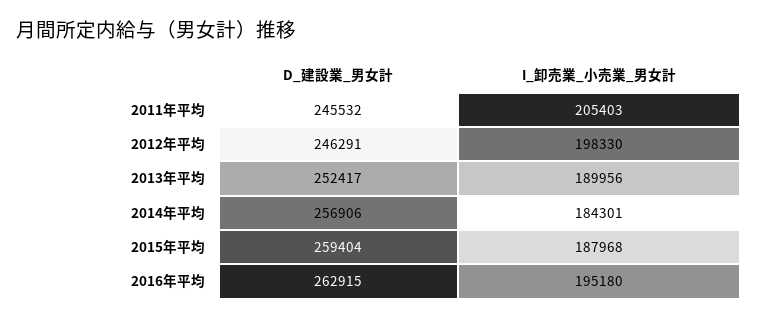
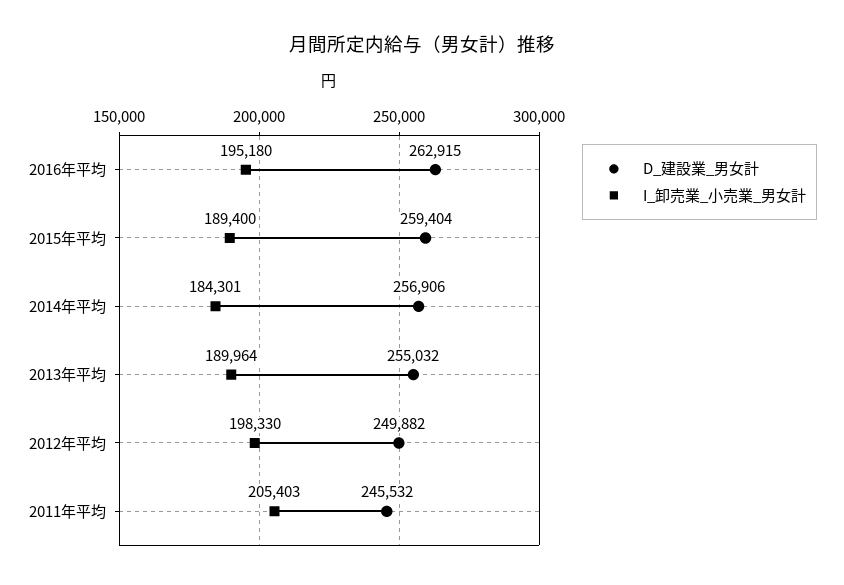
  {
    "D_建設業_男女計": {
      "2011年平均": 245532,
-     "2012年平均": 246291,
+     "2012年平均": 249882,
-     "2013年平均": 252417,
+     "2013年平均": 255032,
      "2014年平均": 256906,
      "2015年平均": 259404,
      "2016年平均": 262915
    },
    "I_卸売業_小売業_男女計": {
      "2011年平均": 205403,
      "2012年平均": 198330,
-     "2013年平均": 189956,
+     "2013年平均": 189964,
      "2014年平均": 184301,
-     "2015年平均": 187968,
+     "2015年平均": 189400,
      "2016年平均": 195180
    }
  }

